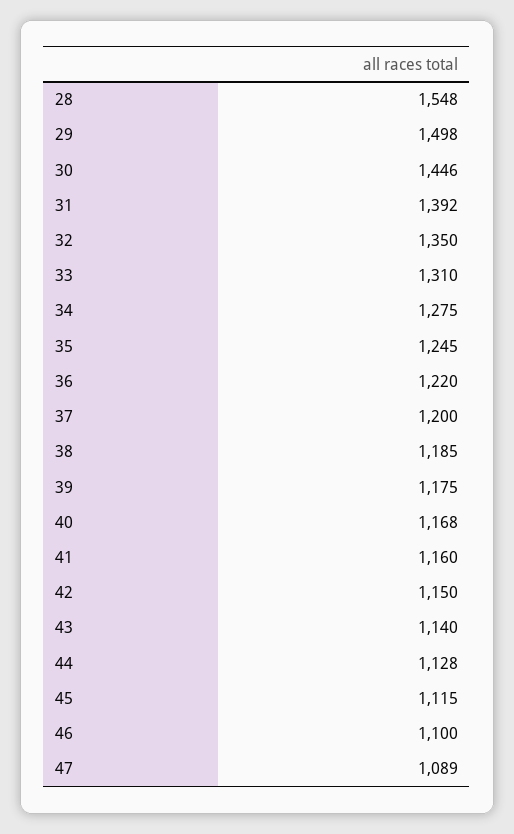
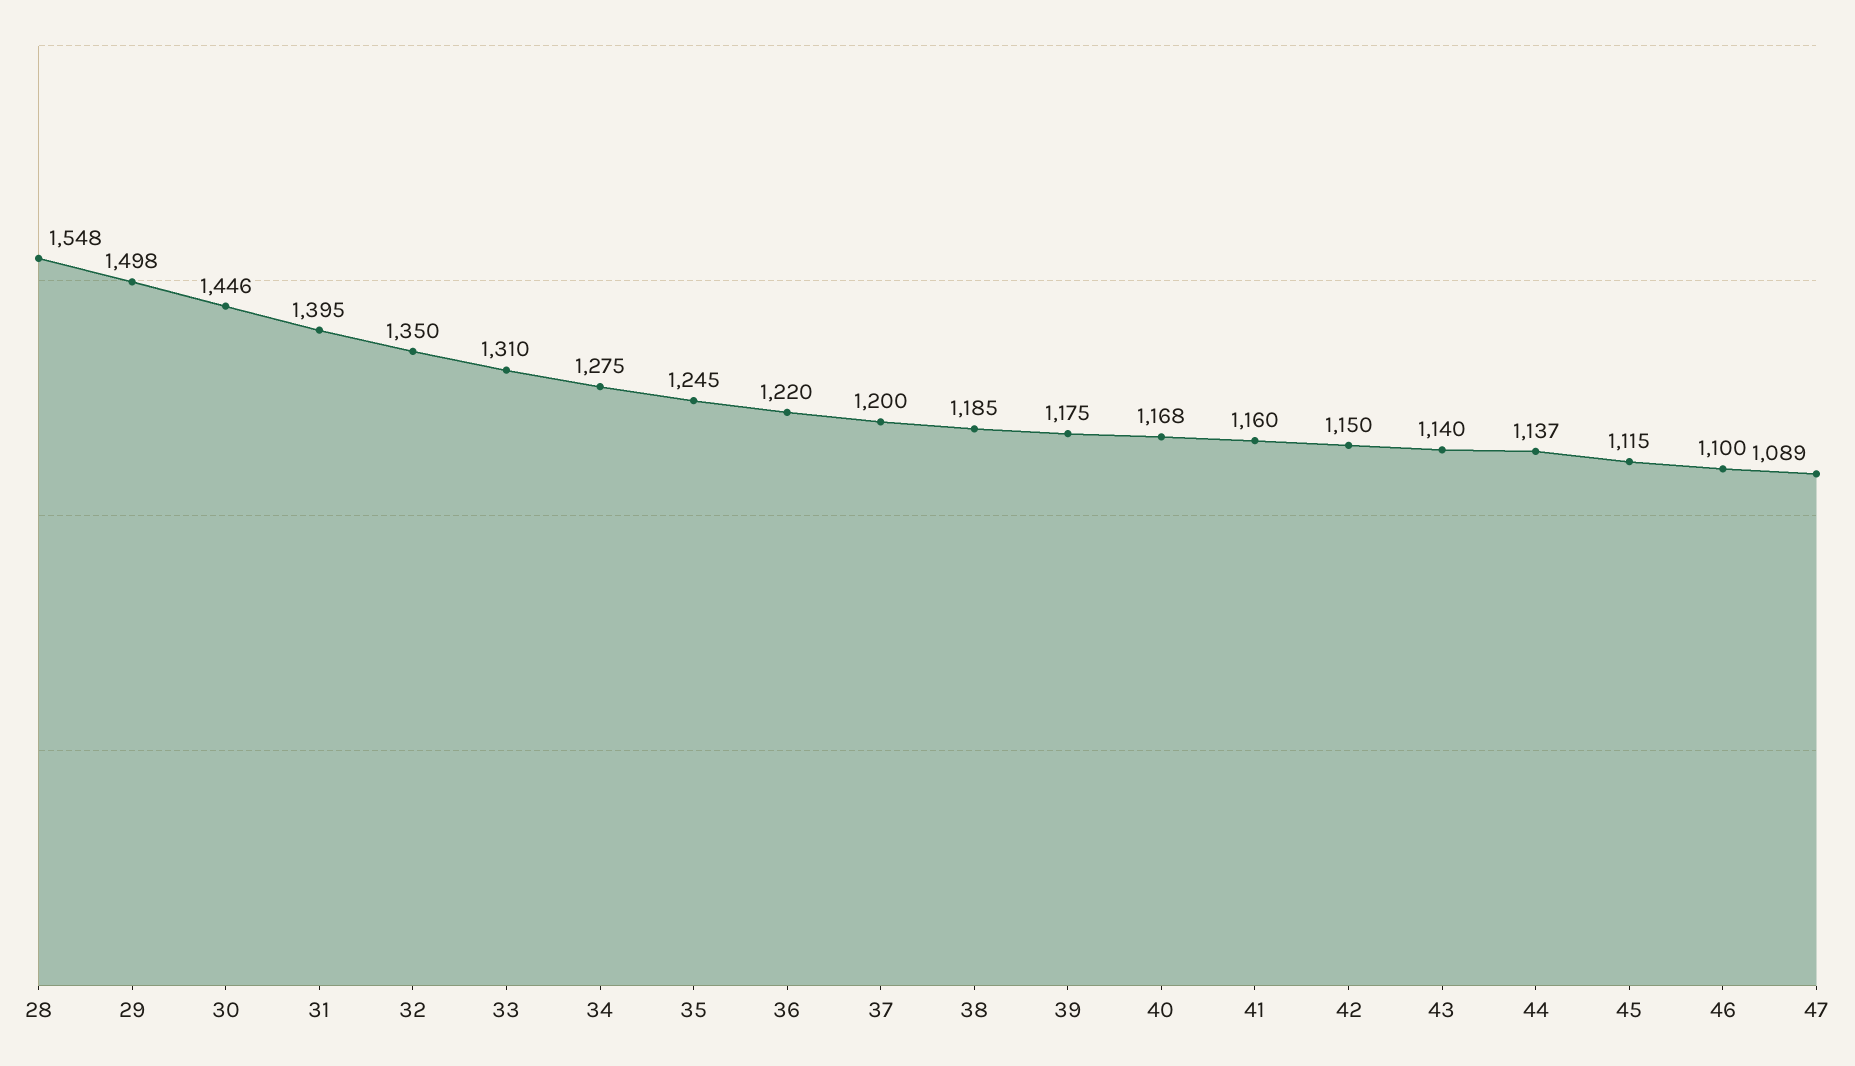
  {
    "28": 1548,
    "29": 1498,
    "30": 1446,
-   "31": 1392,
+   "31": 1395,
    "32": 1350,
    "33": 1310,
    "34": 1275,
    "35": 1245,
    "36": 1220,
    "37": 1200,
    "38": 1185,
    "39": 1175,
    "40": 1168,
    "41": 1160,
    "42": 1150,
    "43": 1140,
-   "44": 1128,
+   "44": 1137,
    "45": 1115,
    "46": 1100,
    "47": 1089
  }

